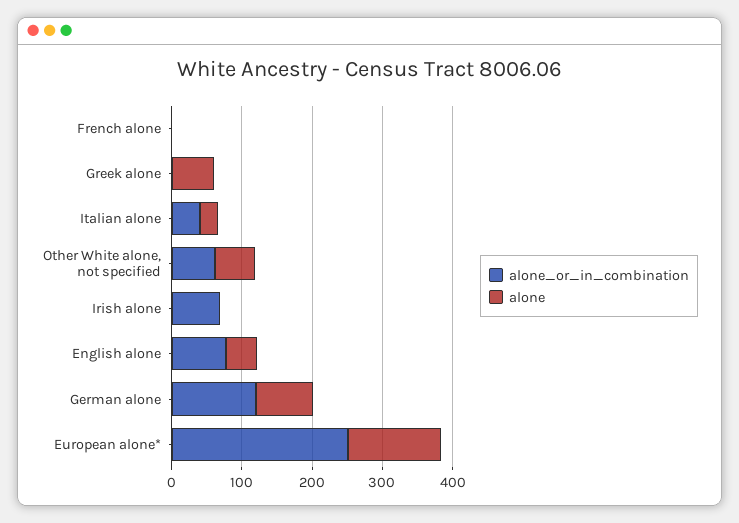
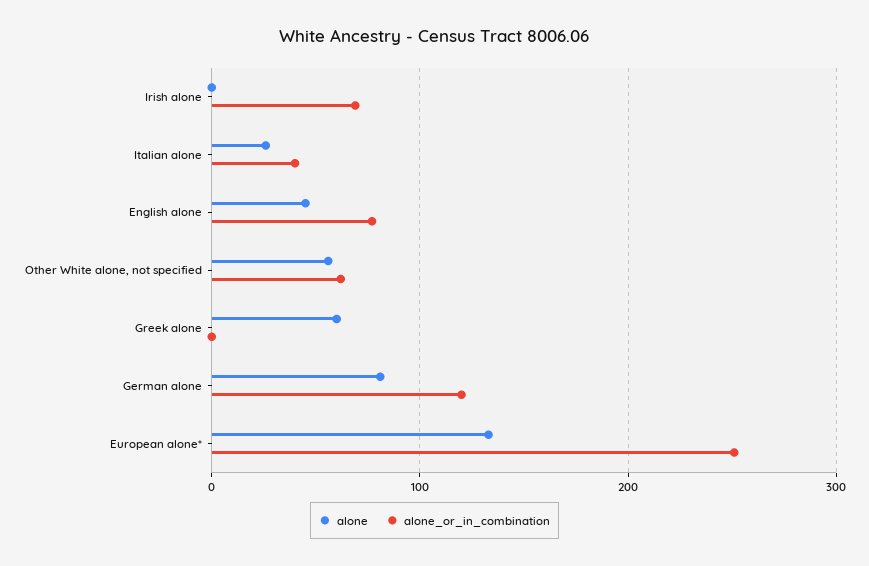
  {
    "alone_or_in_combination": {
-     "French alone": 0,
      "Greek alone": 0,
      "Italian alone": 40,
      "Other White alone, not specified": 60,
      "Irish alone": 70,
      "English alone": 80,
      "German alone": 120,
      "European alone*": 250
    },
    "alone": {
-     "French alone": 0,
      "Greek alone": 60,
      "Italian alone": 30,
      "Other White alone, not specified": 60,
      "Irish alone": 0,
      "English alone": 50,
      "German alone": 80,
      "European alone*": 130
    }
  }

